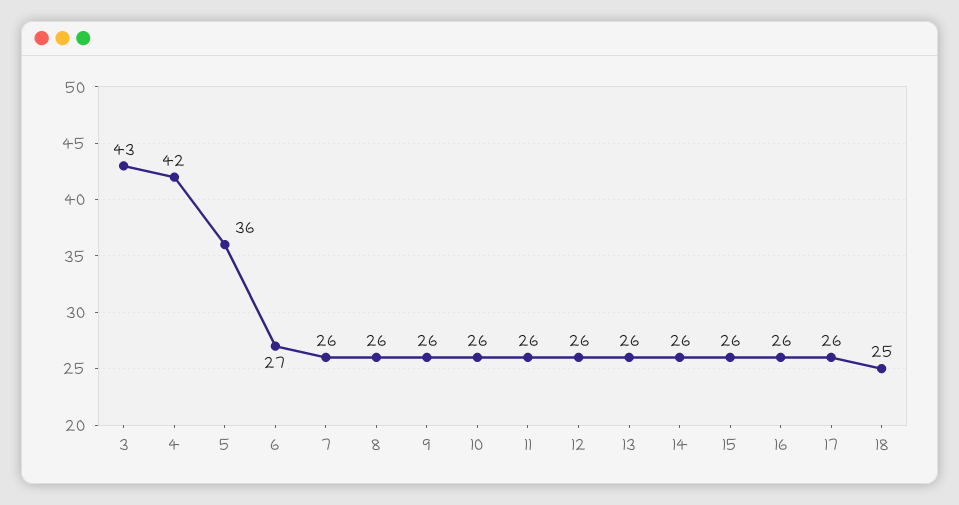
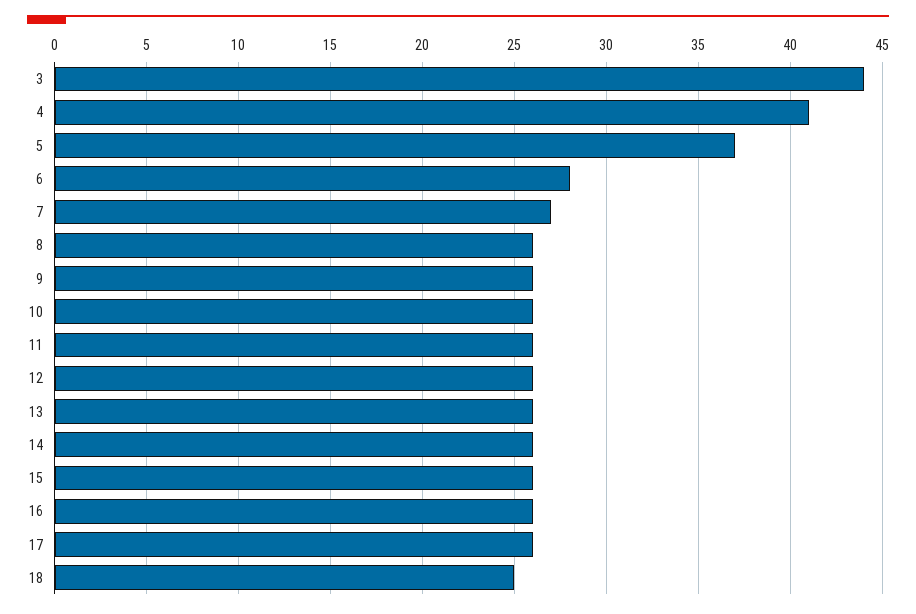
  {
-   "3": 43,
+   "3": 44,
-   "4": 42,
+   "4": 41,
-   "5": 36,
+   "5": 37,
-   "6": 27,
+   "6": 28,
-   "7": 26,
+   "7": 27,
    "8": 26,
    "9": 26,
    "10": 26,
    "11": 26,
    "12": 26,
    "13": 26,
    "14": 26,
    "15": 26,
    "16": 26,
    "17": 26,
    "18": 25
  }

